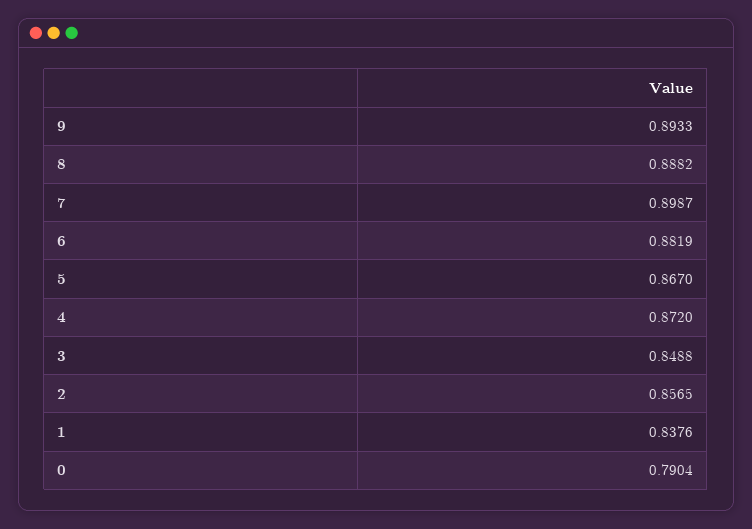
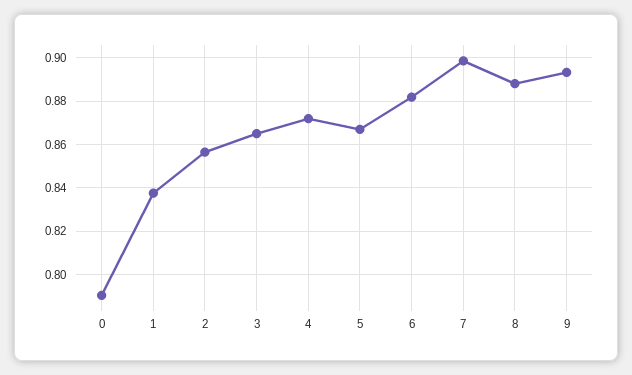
  {
    "9": 0.8933,
    "8": 0.8882,
    "7": 0.8987,
    "6": 0.8819,
    "5": 0.867,
    "4": 0.872,
-   "3": 0.8488,
+   "3": 0.865,
    "2": 0.8565,
    "1": 0.8376,
    "0": 0.7904
  }

